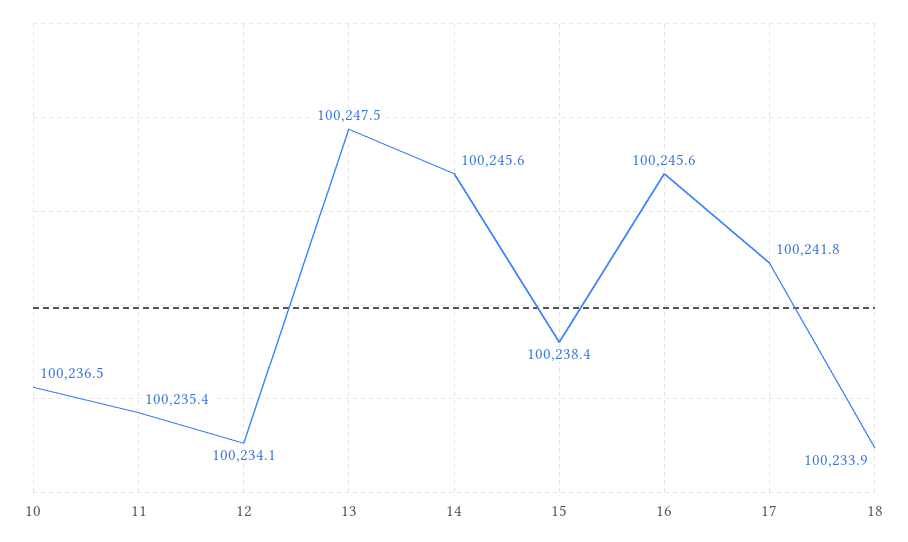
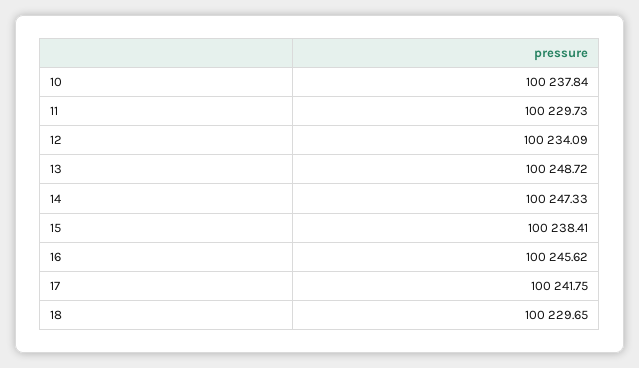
  {
-   "10": 100236.5,
+   "10": 100237.84,
-   "11": 100235.4,
+   "11": 100229.73,
    "12": 100234.09,
-   "13": 100247.5,
+   "13": 100248.72,
-   "14": 100245.6,
+   "14": 100247.33,
    "15": 100238.41,
    "16": 100245.62,
    "17": 100241.75,
-   "18": 100233.9
+   "18": 100229.65
  }

